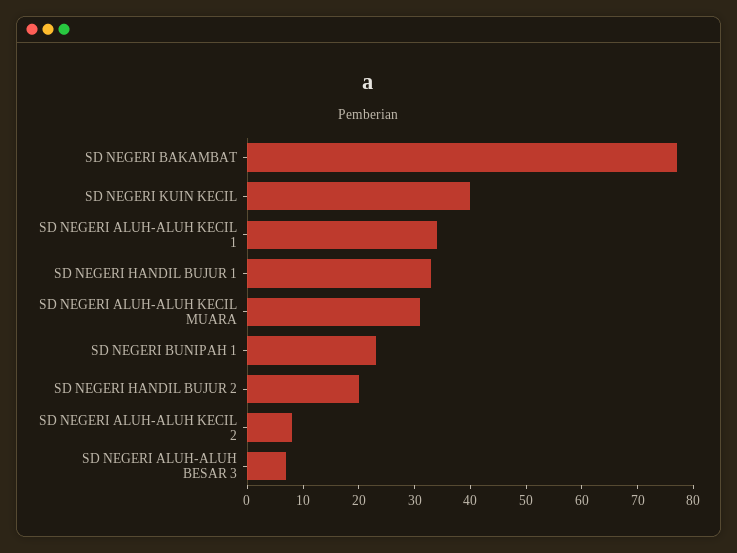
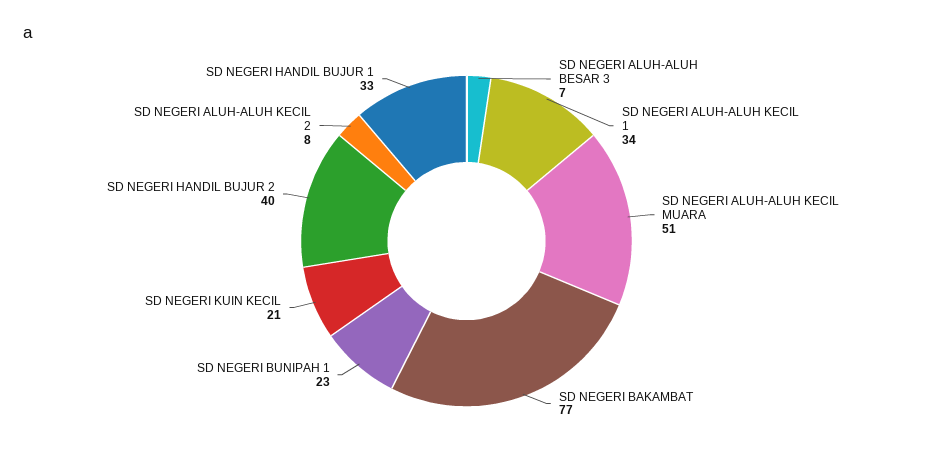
  {
    "SD NEGERI BAKAMBAT": 77,
-   "SD NEGERI KUIN KECIL": 40,
+   "SD NEGERI KUIN KECIL": 21,
    "SD NEGERI ALUH-ALUH KECIL 1": 34,
    "SD NEGERI HANDIL BUJUR 1": 33,
-   "SD NEGERI ALUH-ALUH KECIL MUARA": 30,
+   "SD NEGERI ALUH-ALUH KECIL MUARA": 51,
    "SD NEGERI BUNIPAH 1": 23,
-   "SD NEGERI HANDIL BUJUR 2": 20,
+   "SD NEGERI HANDIL BUJUR 2": 40,
    "SD NEGERI ALUH-ALUH KECIL 2": 8,
    "SD NEGERI ALUH-ALUH BESAR 3": 7
  }

